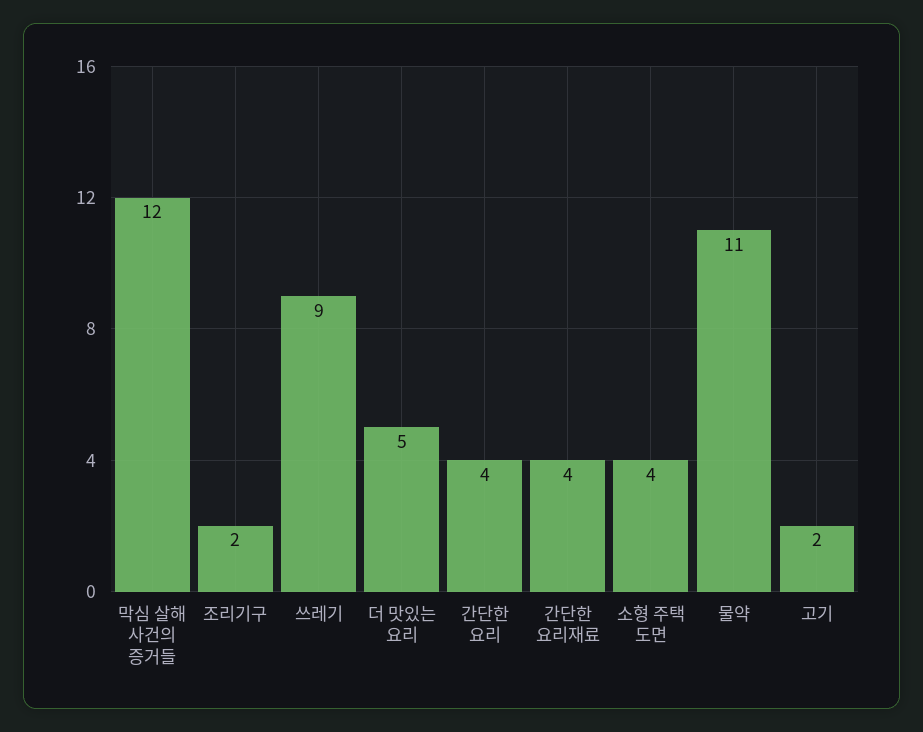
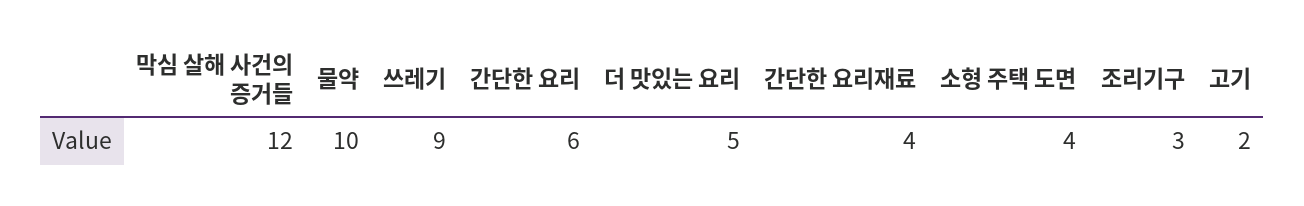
  {
    "막심 살해 사건의 증거들": 12,
-   "조리기구": 2,
+   "조리기구": 3,
    "쓰레기": 9,
    "더 맛있는 요리": 5,
-   "간단한 요리": 4,
+   "간단한 요리": 6,
    "간단한 요리재료": 4,
    "소형 주택 도면": 4,
-   "물약": 11,
+   "물약": 10,
    "고기": 2
  }

